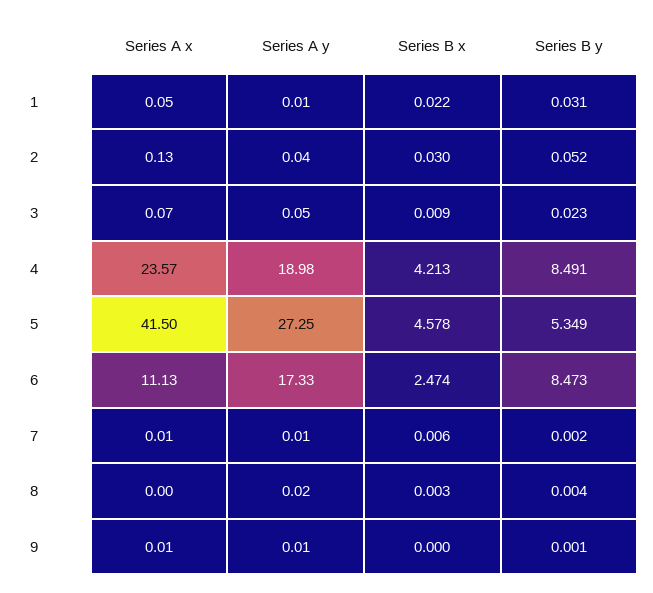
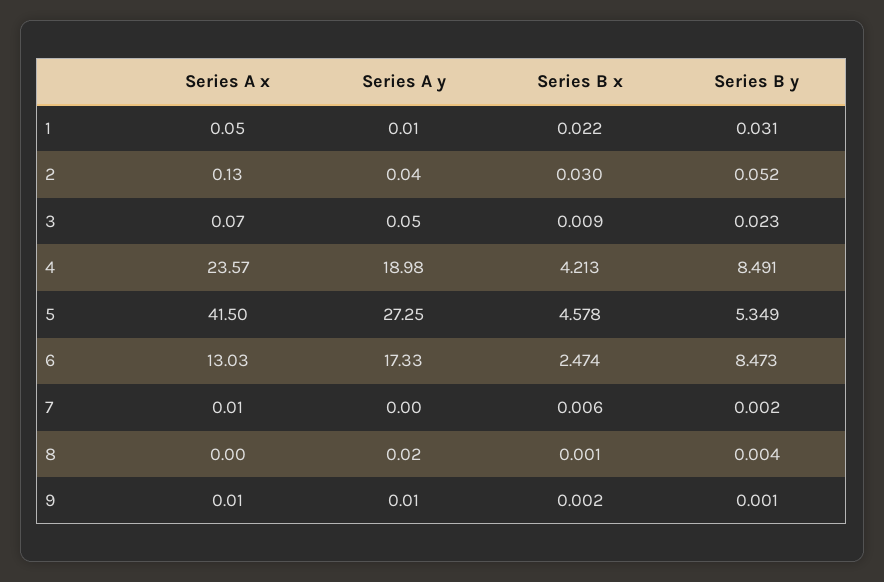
  {
    "Series A x": {
      "1": 0.05,
      "2": 0.13,
      "3": 0.07,
      "4": 23.57,
      "5": 41.5,
-     "6": 11.13,
+     "6": 13.03,
      "7": 0.01,
      "8": 0,
      "9": 0.01
    },
    "Series A y": {
      "1": 0.01,
      "2": 0.04,
      "3": 0.05,
      "4": 18.98,
      "5": 27.25,
      "6": 17.33,
-     "7": 0.01,
+     "7": 0,
      "8": 0.02,
      "9": 0.01
    },
    "Series B x": {
      "1": 0.022,
      "2": 0.03,
      "3": 0.009,
      "4": 4.213,
      "5": 4.578,
      "6": 2.474,
      "7": 0.006,
-     "8": 0.003,
+     "8": 0.001,
-     "9": 0
+     "9": 0.002
    },
    "Series B y": {
      "1": 0.031,
      "2": 0.052,
      "3": 0.023,
      "4": 8.491,
      "5": 5.349,
      "6": 8.473,
      "7": 0.002,
      "8": 0.004,
      "9": 0.001
    }
  }

